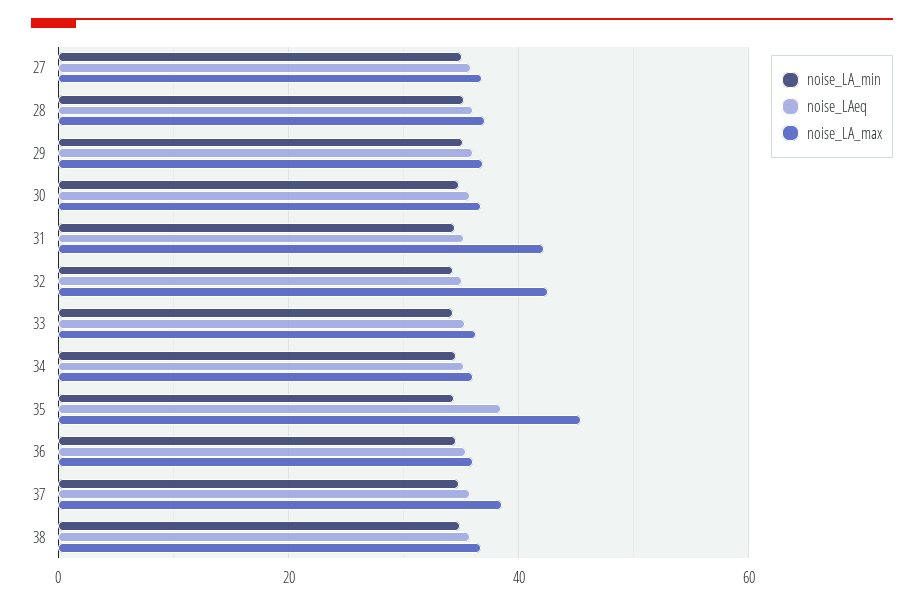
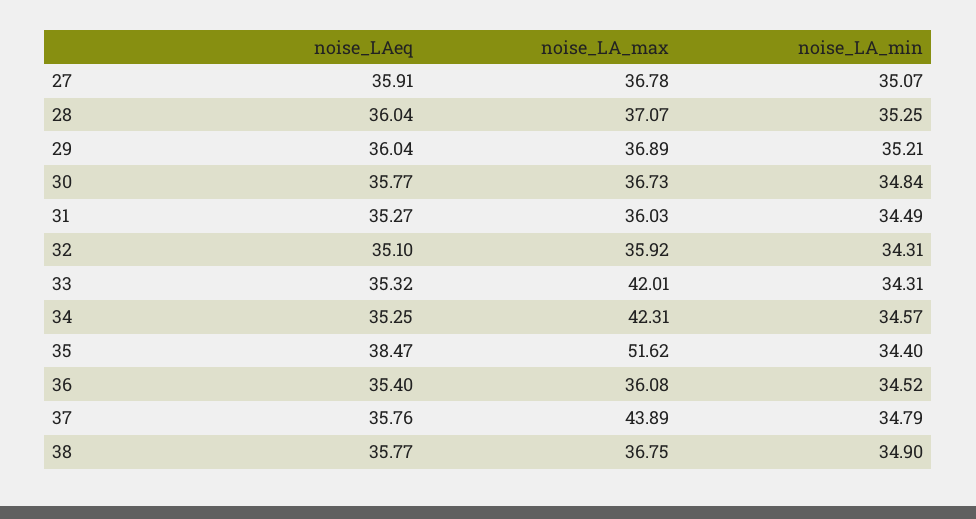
  {
    "noise_LA_min": {
      "27": 35.07,
      "28": 35.25,
      "29": 35.21,
      "30": 34.84,
      "31": 34.49,
      "32": 34.31,
      "33": 34.31,
      "34": 34.57,
      "35": 34.4,
      "36": 34.52,
      "37": 34.79,
      "38": 34.9
    },
    "noise_LAeq": {
      "27": 35.91,
      "28": 36.04,
      "29": 36.04,
      "30": 35.77,
      "31": 35.27,
      "32": 35.1,
      "33": 35.32,
      "34": 35.25,
      "35": 38.47,
      "36": 35.4,
      "37": 35.76,
      "38": 35.77
    },
    "noise_LA_max": {
      "27": 36.78,
      "28": 37.07,
      "29": 36.89,
      "30": 36.73,
-     "31": 42,
+     "31": 36.03,
-     "32": 42,
+     "32": 35.92,
-     "33": 36,
+     "33": 42.01,
-     "34": 36,
+     "34": 42.31,
-     "35": 46,
+     "35": 51.62,
      "36": 36.08,
-     "37": 38,
+     "37": 43.89,
      "38": 36.75
    }
  }

